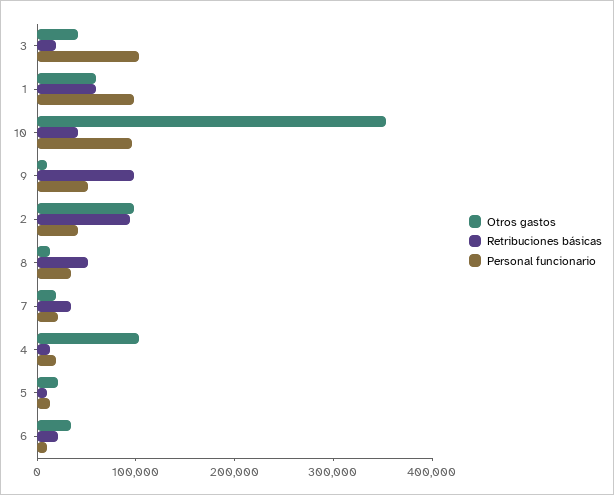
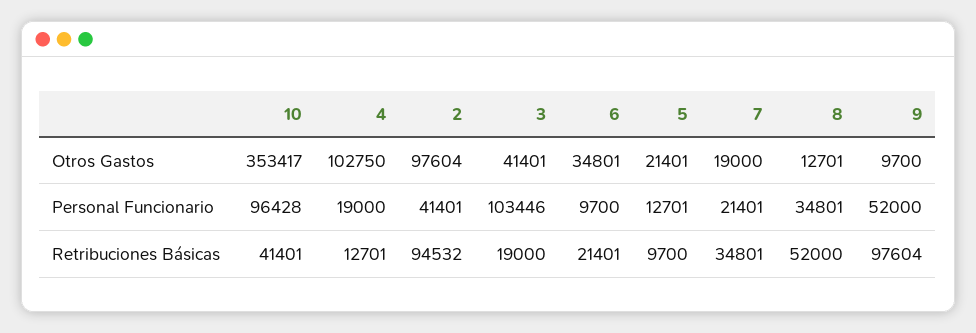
  {
    "Otros gastos": {
      "3": 41401,
-     "1": 60000,
      "10": 353417,
      "9": 9700,
      "2": 97604,
      "8": 12701,
      "7": 19000,
      "4": 102750,
      "5": 21401,
      "6": 34801
    },
    "Retribuciones básicas": {
      "3": 19000,
-     "1": 60000,
      "10": 41401,
      "9": 97604,
      "2": 94532,
      "8": 52000,
      "7": 34801,
      "4": 12701,
      "5": 9700,
      "6": 21401
    },
    "Personal funcionario": {
      "3": 103446,
-     "1": 100000,
      "10": 96428,
      "9": 52000,
      "2": 41401,
      "8": 34801,
      "7": 21401,
      "4": 19000,
      "5": 12701,
      "6": 9700
    }
  }

